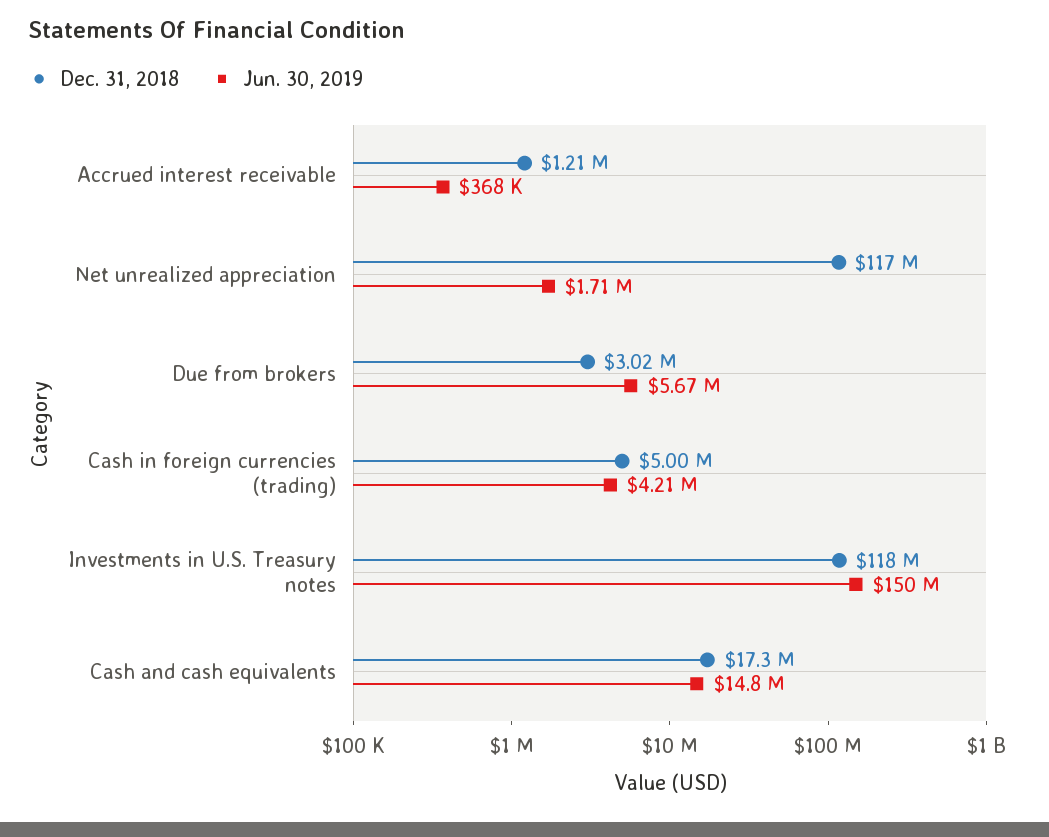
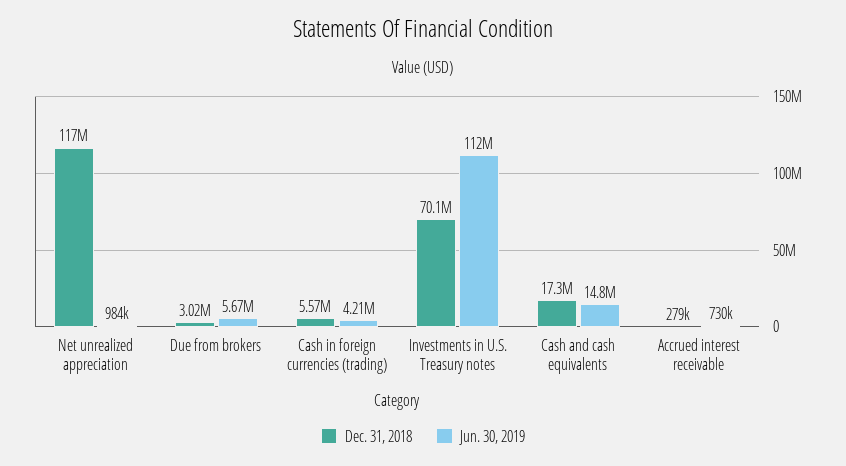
  {
    "Dec. 31, 2018": {
-     "Accrued interest receivable": 1210000,
+     "Accrued interest receivable": 279000,
      "Net unrealized appreciation": 117000000,
      "Due from brokers": 3020000,
-     "Cash in foreign currencies (trading)": 5000000,
+     "Cash in foreign currencies (trading)": 5570000,
-     "Investments in U.S. Treasury notes": 118000000,
+     "Investments in U.S. Treasury notes": 70100000,
      "Cash and cash equivalents": 17300000
    },
    "Jun. 30, 2019": {
-     "Accrued interest receivable": 368000,
+     "Accrued interest receivable": 730000,
-     "Net unrealized appreciation": 1710000,
+     "Net unrealized appreciation": 984000,
      "Due from brokers": 5670000,
      "Cash in foreign currencies (trading)": 4210000,
-     "Investments in U.S. Treasury notes": 150000000,
+     "Investments in U.S. Treasury notes": 112000000,
      "Cash and cash equivalents": 14800000
    }
  }

